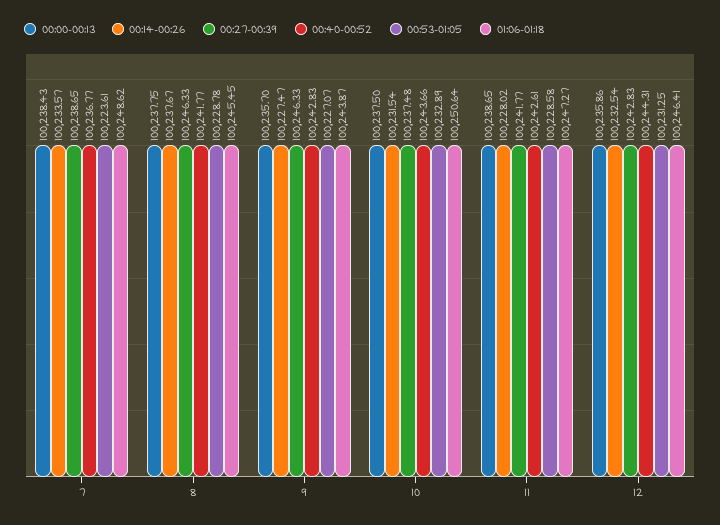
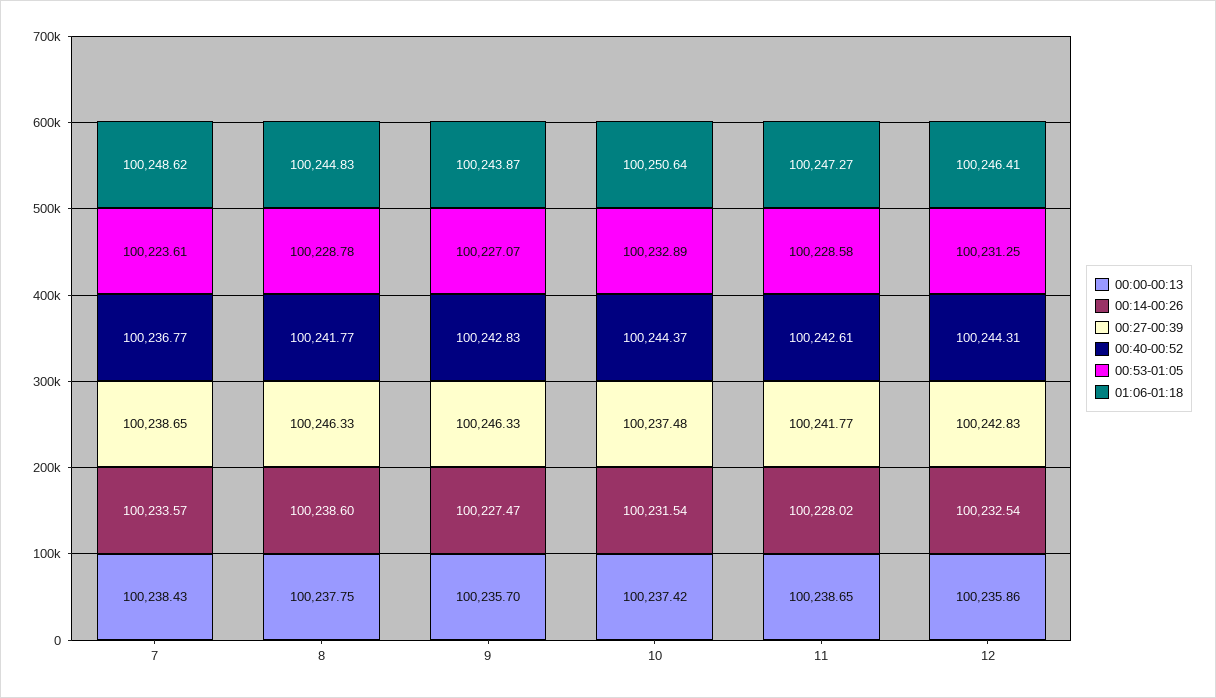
  {
    "00:00-00:13": {
      "7": 100238.43,
      "8": 100237.75,
      "9": 100235.7,
-     "10": 100237.5,
+     "10": 100237.42,
      "11": 100238.65,
      "12": 100235.86
    },
    "00:14-00:26": {
      "7": 100233.57,
-     "8": 100237.67,
+     "8": 100238.6,
      "9": 100227.47,
      "10": 100231.54,
      "11": 100228.02,
      "12": 100232.54
    },
    "00:27-00:39": {
      "7": 100238.65,
      "8": 100246.33,
      "9": 100246.33,
      "10": 100237.48,
      "11": 100241.77,
      "12": 100242.83
    },
    "00:40-00:52": {
      "7": 100236.77,
      "8": 100241.77,
      "9": 100242.83,
-     "10": 100243.66,
+     "10": 100244.37,
      "11": 100242.61,
      "12": 100244.31
    },
    "00:53-01:05": {
      "7": 100223.61,
      "8": 100228.78,
      "9": 100227.07,
      "10": 100232.89,
      "11": 100228.58,
      "12": 100231.25
    },
    "01:06-01:18": {
      "7": 100248.62,
-     "8": 100245.45,
+     "8": 100244.83,
      "9": 100243.87,
      "10": 100250.64,
      "11": 100247.27,
      "12": 100246.41
    }
  }

